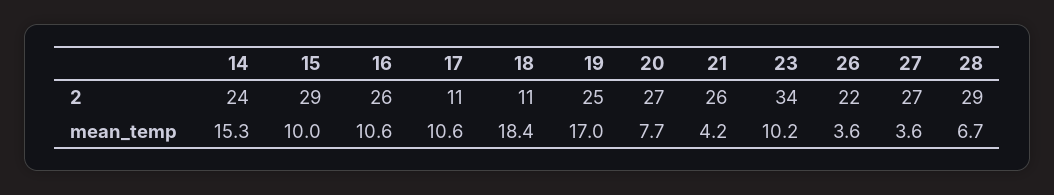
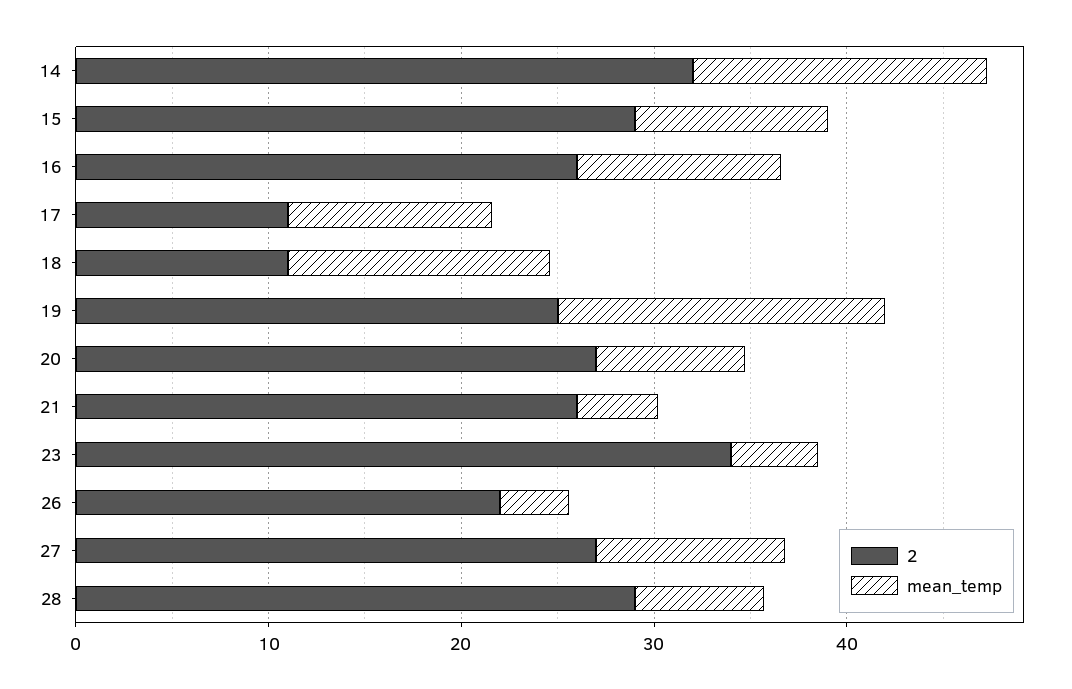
  {
    "2": {
-     "14": 24,
+     "14": 32,
      "15": 29,
      "16": 26,
      "17": 11,
      "18": 11,
      "19": 25,
      "20": 27,
      "21": 26,
      "23": 34,
      "26": 22,
      "27": 27,
      "28": 29
    },
    "mean_temp": {
      "14": 15.3,
      "15": 10,
      "16": 10.6,
      "17": 10.6,
-     "18": 18.4,
+     "18": 14,
      "19": 17,
      "20": 7.7,
      "21": 4.2,
-     "23": 10.2,
+     "23": 4,
      "26": 3.6,
-     "27": 3.6,
+     "27": 10,
      "28": 6.7
    }
  }

